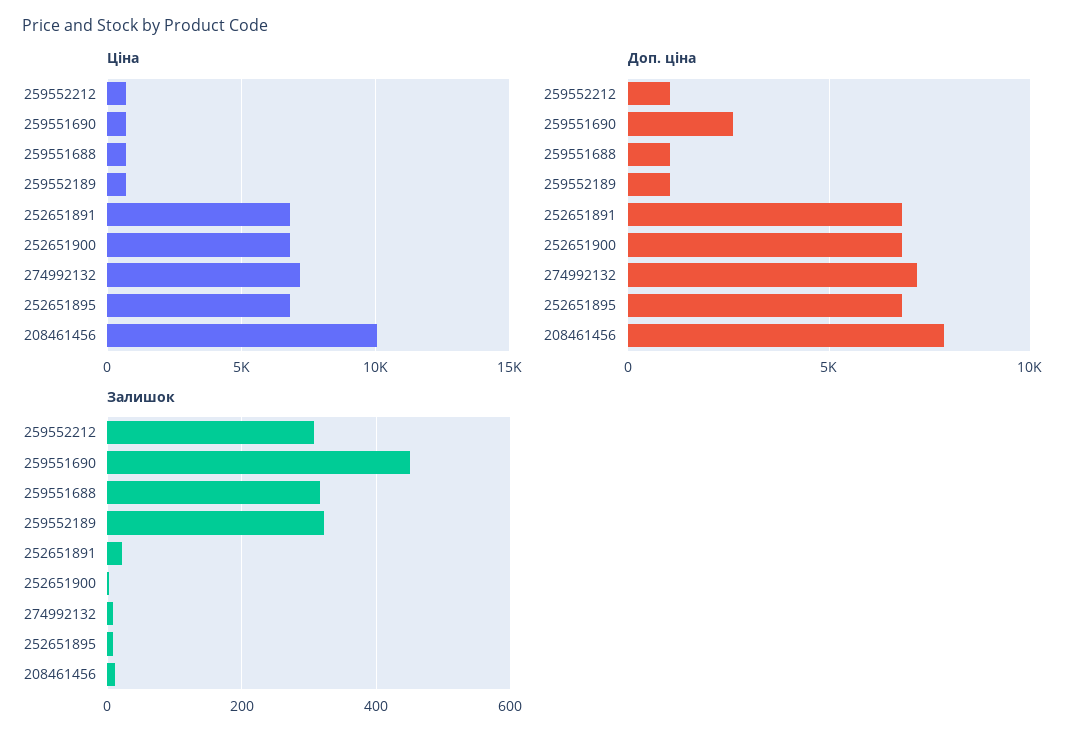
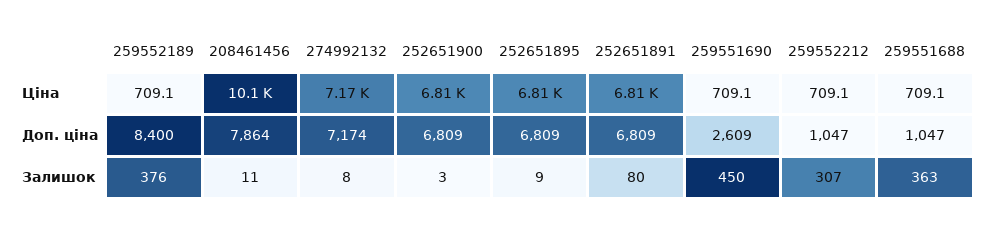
  {
    "Ціна": {
      "259552212": 709.1,
      "259551690": 709.1,
      "259551688": 709.1,
      "259552189": 709.1,
      "252651891": 6810,
      "252651900": 6810,
      "274992132": 7170,
      "252651895": 6810,
      "208461456": 10100
    },
    "Доп. ціна": {
      "259552212": 1047,
      "259551690": 2609,
      "259551688": 1047,
-     "259552189": 1000,
+     "259552189": 8400,
      "252651891": 6809,
      "252651900": 6809,
      "274992132": 7174,
      "252651895": 6809,
      "208461456": 7864
    },
    "Залишок": {
      "259552212": 307,
      "259551690": 450,
-     "259551688": 320,
+     "259551688": 363,
-     "259552189": 320,
+     "259552189": 376,
-     "252651891": 20,
+     "252651891": 80,
      "252651900": 3,
      "274992132": 8,
      "252651895": 9,
      "208461456": 11
    }
  }

